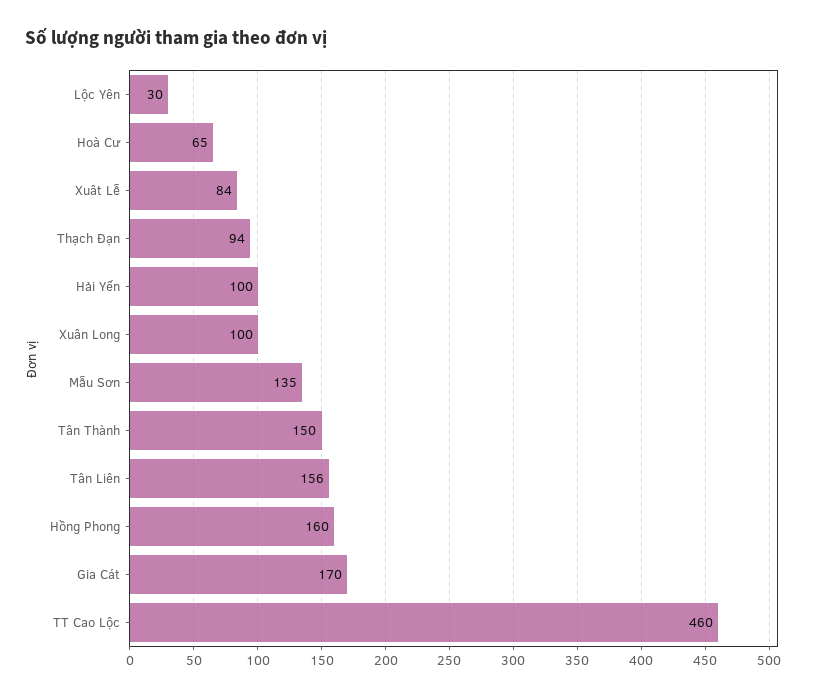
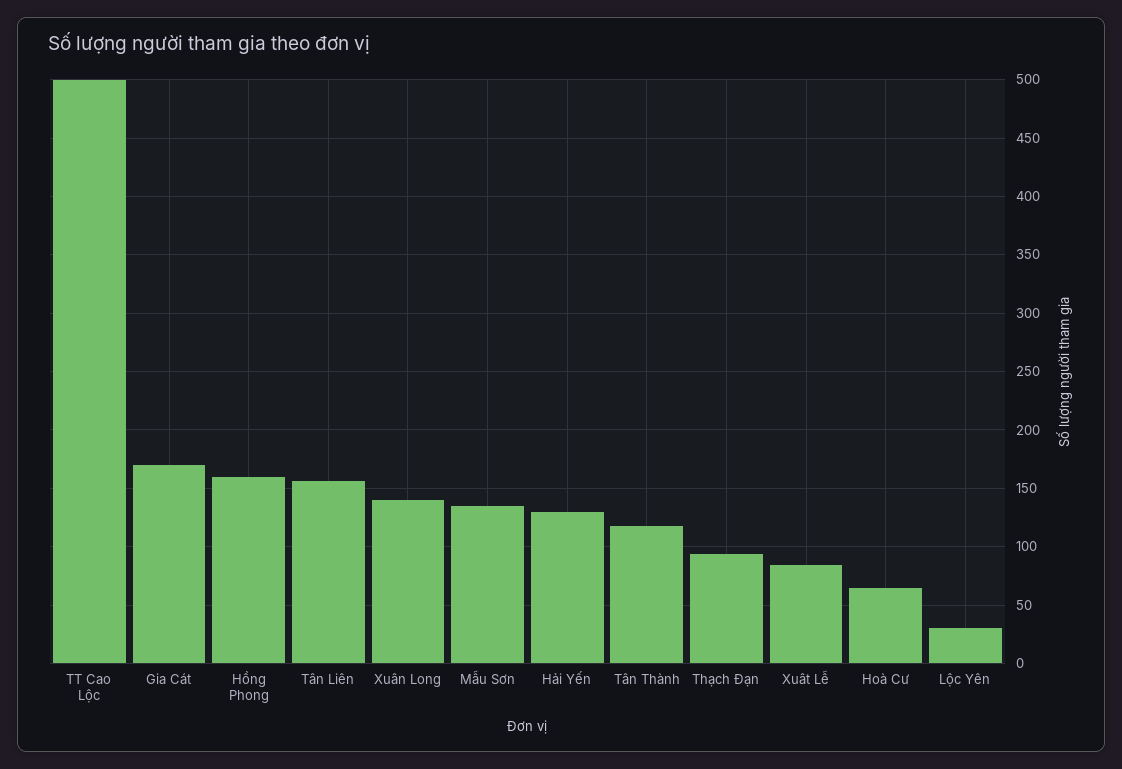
  {
    "Lộc Yên": 30,
    "Hoà Cư": 65,
    "Xuât Lễ": 84,
    "Thạch Đạn": 94,
-   "Hải Yến": 100,
+   "Hải Yến": 130,
-   "Xuân Long": 100,
+   "Xuân Long": 140,
    "Mẫu Sơn": 135,
-   "Tân Thành": 150,
+   "Tân Thành": 120,
    "Tân Liên": 156,
    "Hồng Phong": 160,
    "Gia Cát": 170,
-   "TT Cao Lộc": 460
+   "TT Cao Lộc": 500
  }

